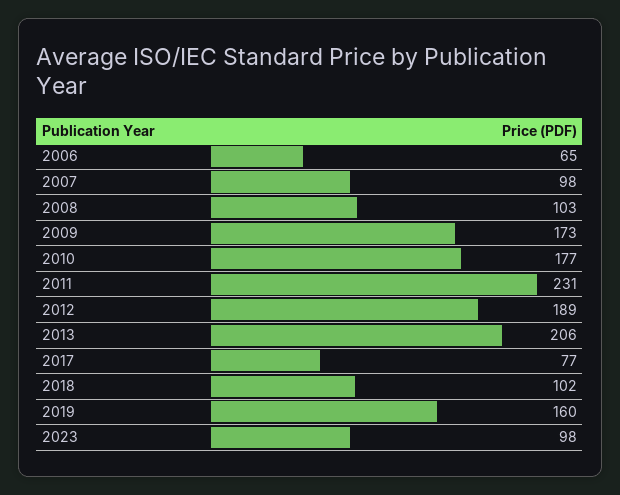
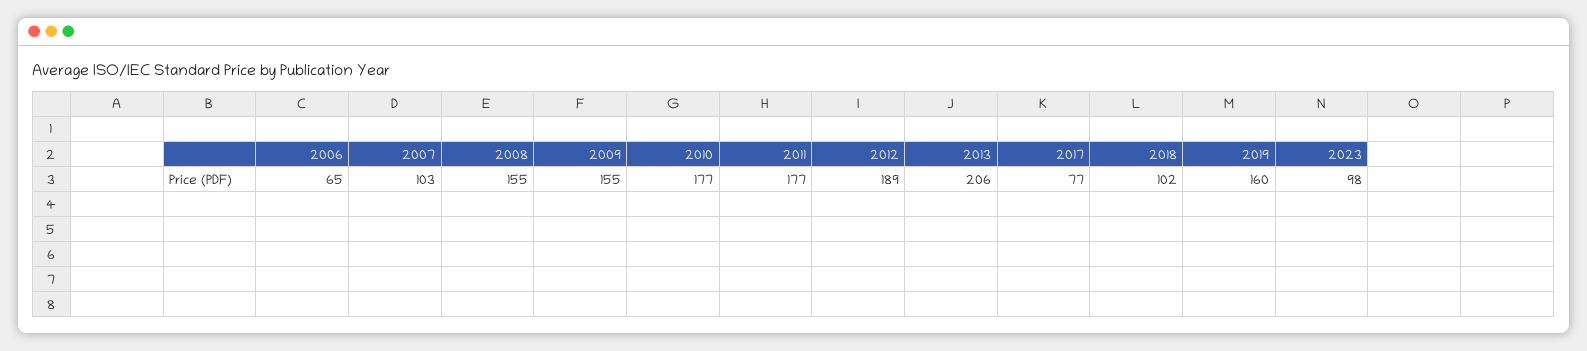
  {
    "2006": 65,
-   "2007": 98,
+   "2007": 103,
-   "2008": 103,
+   "2008": 155,
-   "2009": 173,
+   "2009": 155,
    "2010": 177,
-   "2011": 231,
+   "2011": 177,
    "2012": 189,
    "2013": 206,
    "2017": 77,
    "2018": 102,
    "2019": 160,
    "2023": 98
  }

